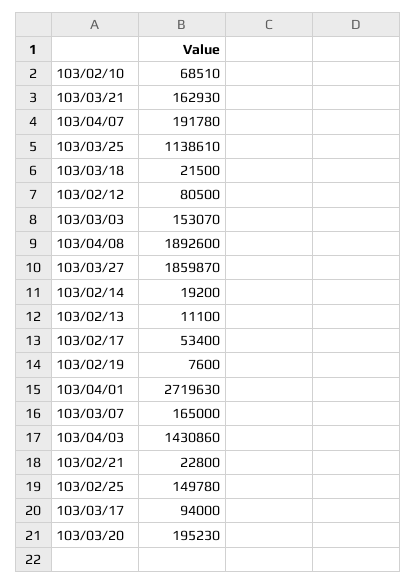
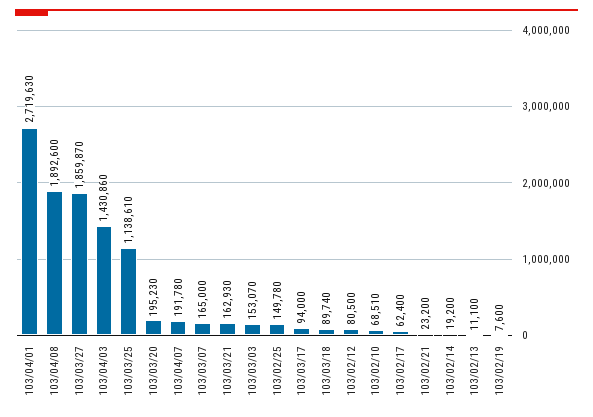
  {
    "103/02/10": 68510,
    "103/03/21": 162930,
    "103/04/07": 191780,
    "103/03/25": 1138610,
-   "103/03/18": 21500,
+   "103/03/18": 89740,
    "103/02/12": 80500,
    "103/03/03": 153070,
    "103/04/08": 1892600,
    "103/03/27": 1859870,
    "103/02/14": 19200,
    "103/02/13": 11100,
-   "103/02/17": 53400,
+   "103/02/17": 62400,
    "103/02/19": 7600,
    "103/04/01": 2719630,
    "103/03/07": 165000,
    "103/04/03": 1430860,
-   "103/02/21": 22800,
+   "103/02/21": 23200,
    "103/02/25": 149780,
    "103/03/17": 94000,
    "103/03/20": 195230
  }

